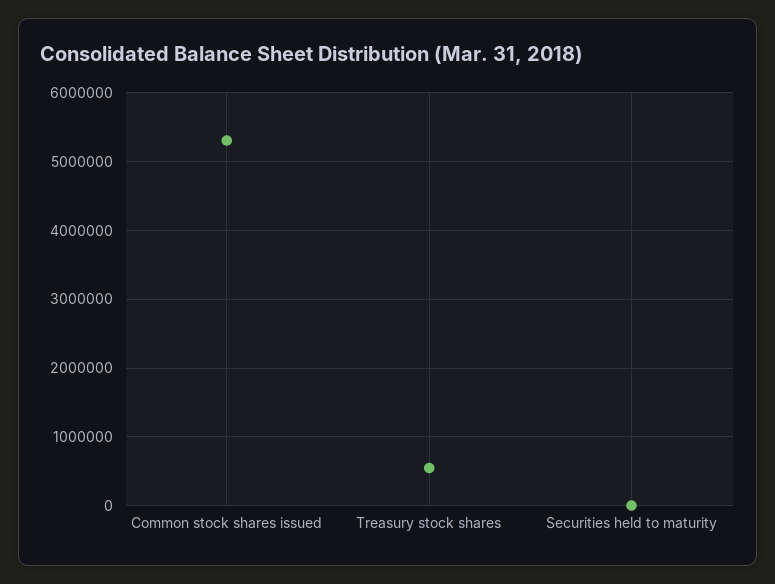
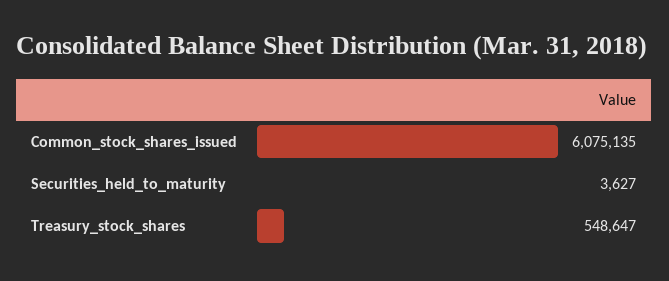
  {
-   "Common stock shares issued": 5300000,
+   "Common stock shares issued": 6075135,
    "Treasury stock shares": 548647,
    "Securities held to maturity": 3627
  }

